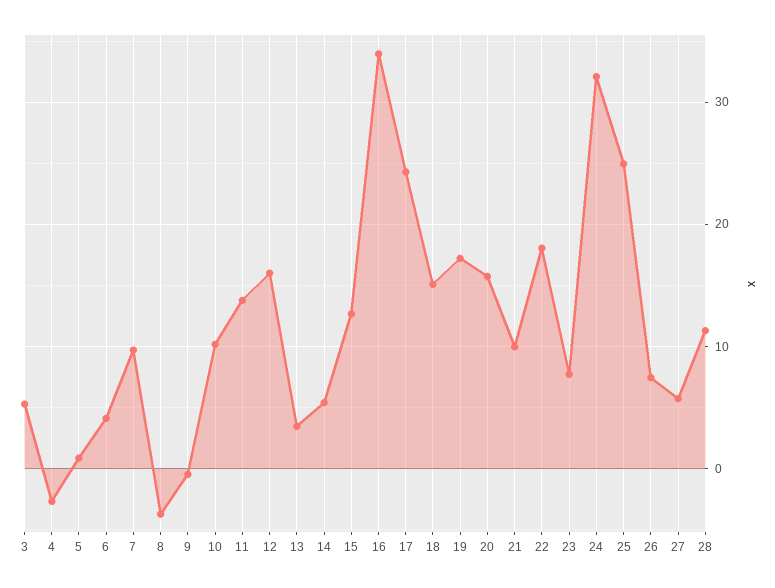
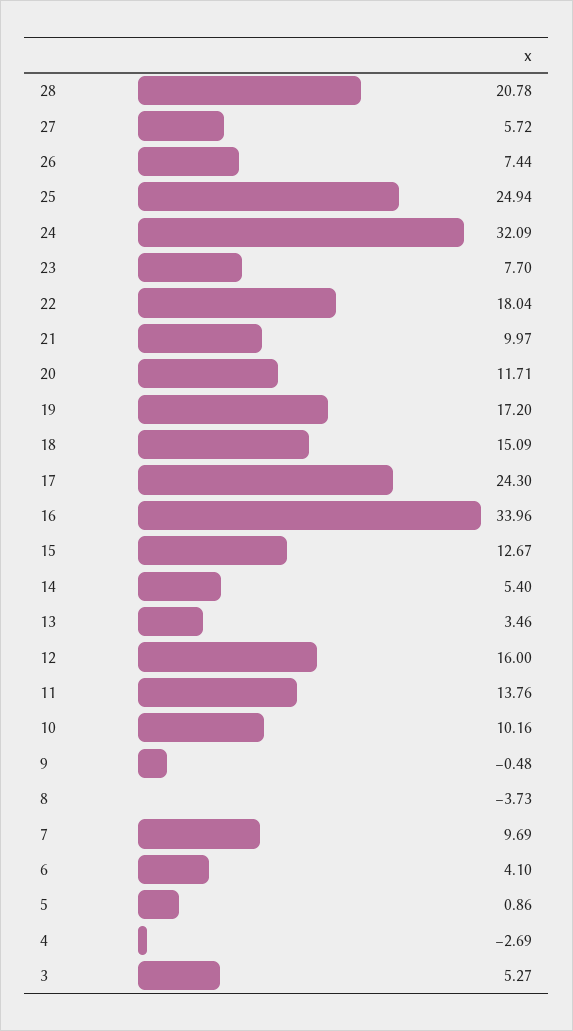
  {
    "3": 5.27,
    "4": -2.69,
    "5": 0.86,
    "6": 4.1,
    "7": 9.69,
    "8": -3.73,
    "9": -0.48,
    "10": 10.16,
    "11": 13.76,
    "12": 16,
    "13": 3.46,
    "14": 5.4,
    "15": 12.67,
    "16": 33.96,
    "17": 24.3,
    "18": 15.09,
    "19": 17.2,
-   "20": 16,
+   "20": 11.71,
    "21": 9.97,
    "22": 18.04,
    "23": 7.7,
    "24": 32.09,
    "25": 24.94,
    "26": 7.44,
    "27": 5.72,
-   "28": 11
+   "28": 20.78
  }

